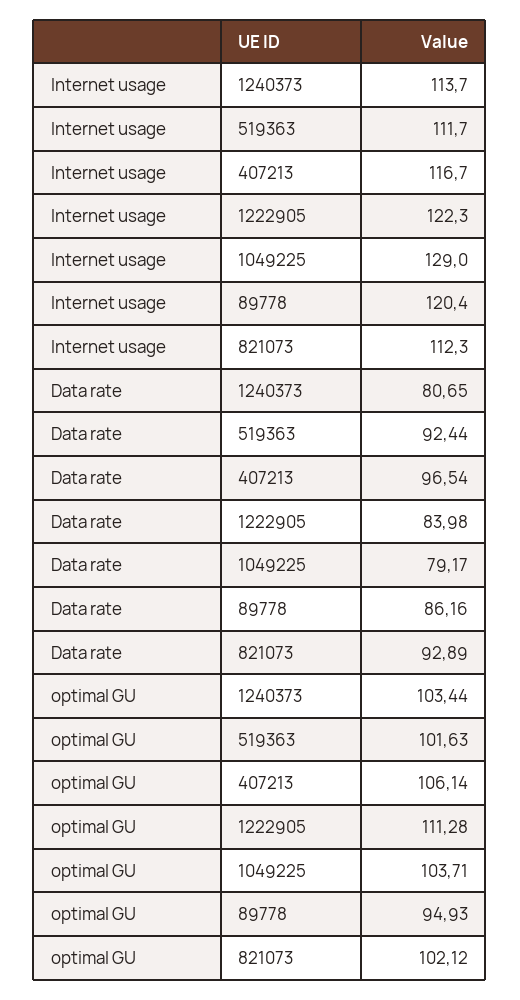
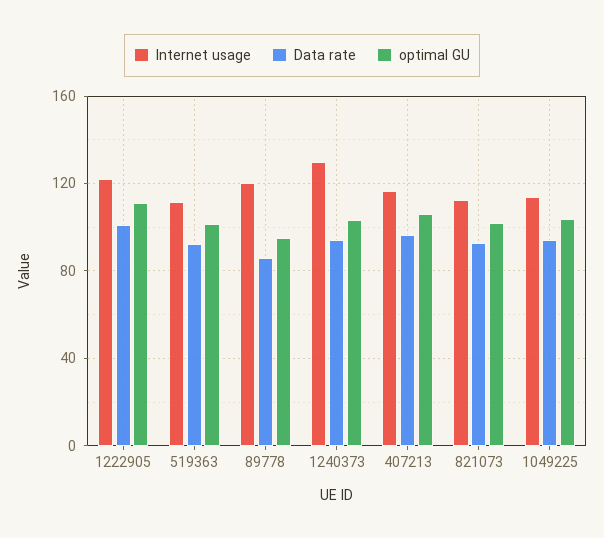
  {
    "Internet usage": {
-     "1240373": 113.7,
+     "1240373": 130,
      "519363": 111.7,
      "407213": 116.7,
      "1222905": 122.3,
-     "1049225": 129,
+     "1049225": 115,
      "89778": 120.4,
      "821073": 112.3
    },
    "Data rate": {
-     "1240373": 80.65,
+     "1240373": 95,
      "519363": 92.44,
      "407213": 96.54,
-     "1222905": 83.98,
+     "1222905": 100,
-     "1049225": 79.17,
+     "1049225": 95,
      "89778": 86.16,
      "821073": 92.89
    },
    "optimal GU": {
      "1240373": 103.44,
      "519363": 101.63,
      "407213": 106.14,
      "1222905": 111.28,
      "1049225": 103.71,
      "89778": 94.93,
      "821073": 102.12
    }
  }

